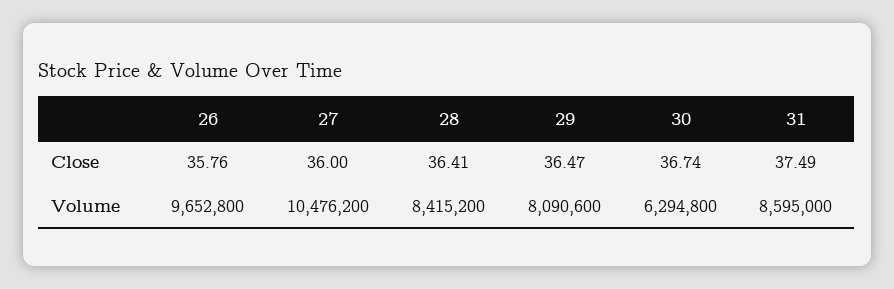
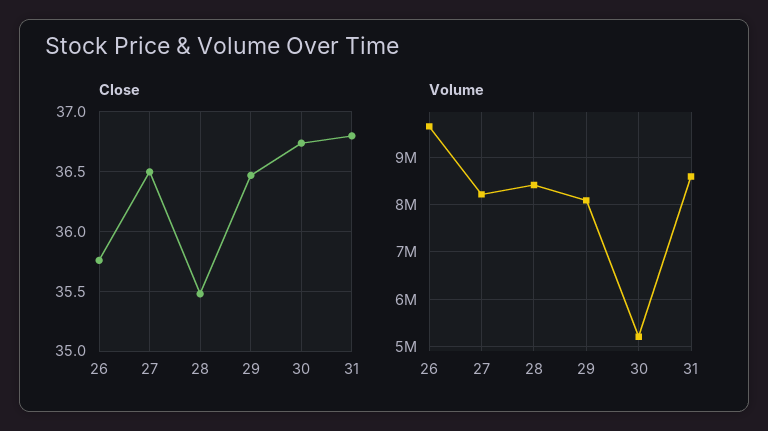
  {
    "Close": {
      "26": 35.76,
-     "27": 36,
+     "27": 36.5,
-     "28": 36.41,
+     "28": 35.5,
      "29": 36.47,
      "30": 36.74,
-     "31": 37.49
+     "31": 36.8
    },
    "Volume": {
      "26": 9652800,
-     "27": 10476200,
+     "27": 8200000,
      "28": 8415200,
      "29": 8090600,
-     "30": 6294800,
+     "30": 5200000,
      "31": 8595000
    }
  }

